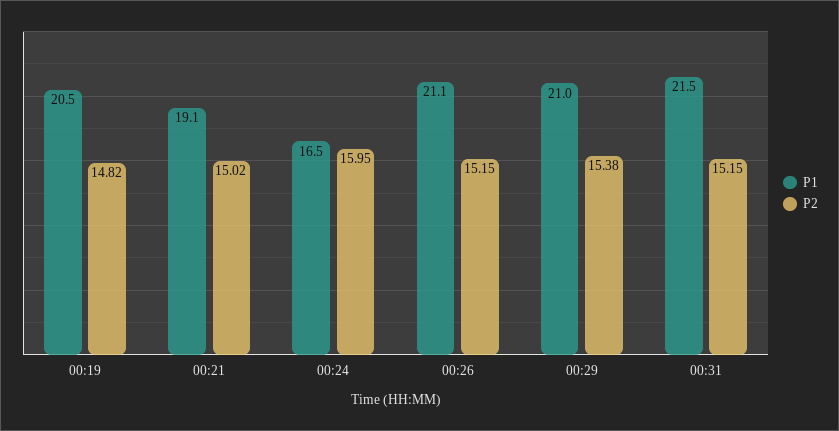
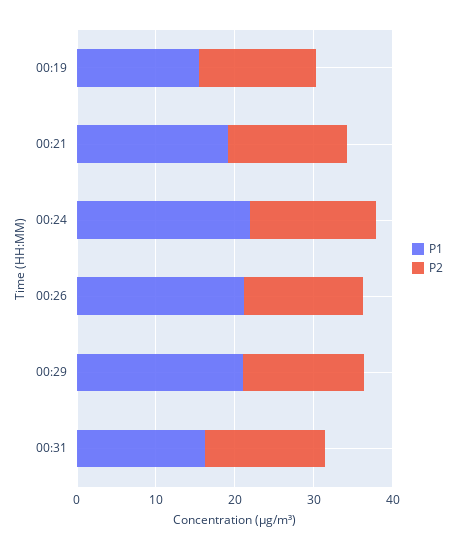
  {
    "P1": {
-     "00:19": 20.5,
+     "00:19": 16,
      "00:21": 19.1,
-     "00:24": 16.5,
+     "00:24": 22,
      "00:26": 21.1,
      "00:29": 21,
-     "00:31": 21.5
+     "00:31": 16
    },
    "P2": {
      "00:19": 14.82,
      "00:21": 15.02,
      "00:24": 15.95,
      "00:26": 15.15,
      "00:29": 15.38,
      "00:31": 15.15
    }
  }

